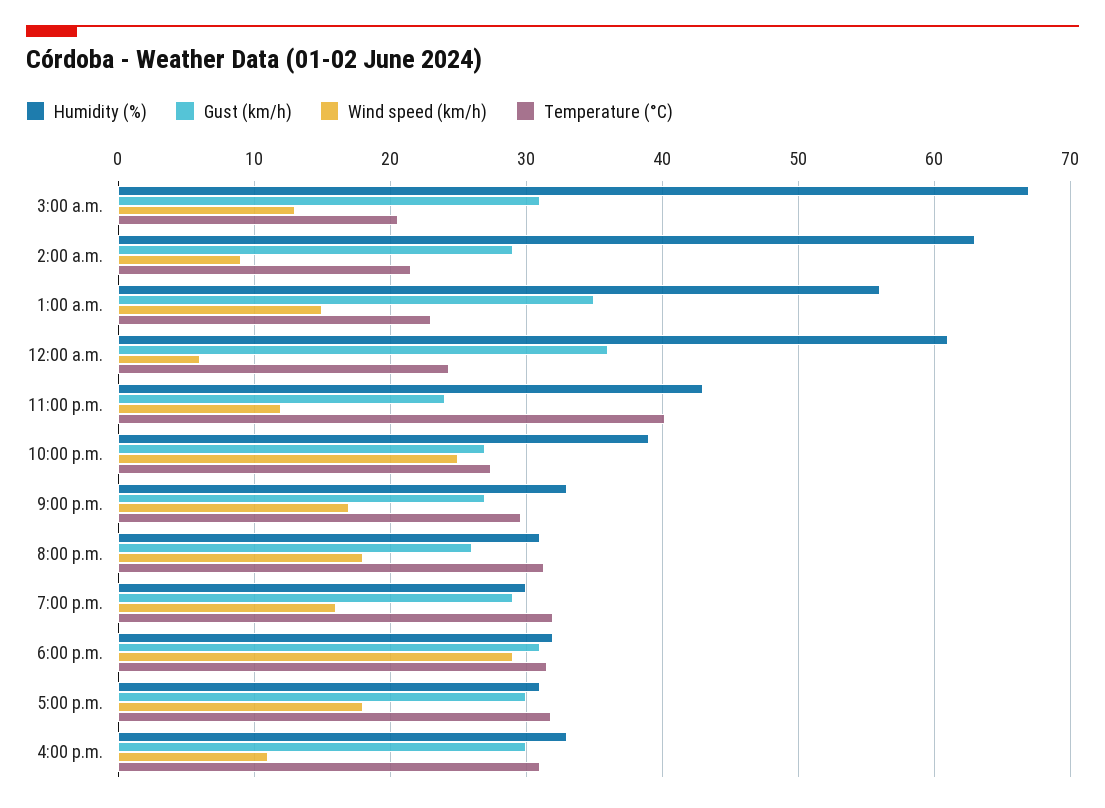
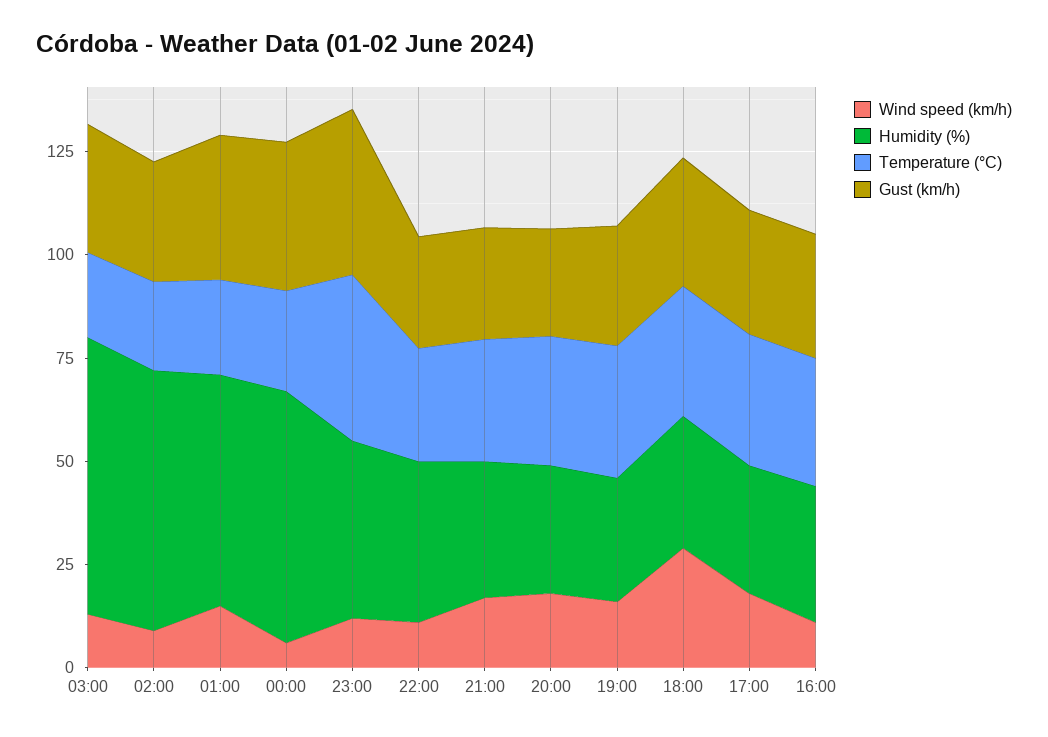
  {
    "Humidity (%)": {
      "3:00 a.m.": 67,
      "2:00 a.m.": 63,
      "1:00 a.m.": 56,
      "12:00 a.m.": 61,
      "11:00 p.m.": 43,
      "10:00 p.m.": 39,
      "9:00 p.m.": 33,
      "8:00 p.m.": 31,
      "7:00 p.m.": 30,
      "6:00 p.m.": 32,
      "5:00 p.m.": 31,
      "4:00 p.m.": 33
    },
    "Gust (km/h)": {
      "3:00 a.m.": 31,
      "2:00 a.m.": 29,
      "1:00 a.m.": 35,
      "12:00 a.m.": 36,
-     "11:00 p.m.": 24,
+     "11:00 p.m.": 40,
      "10:00 p.m.": 27,
      "9:00 p.m.": 27,
      "8:00 p.m.": 26,
      "7:00 p.m.": 29,
      "6:00 p.m.": 31,
      "5:00 p.m.": 30,
      "4:00 p.m.": 30
    },
    "Wind speed (km/h)": {
      "3:00 a.m.": 13,
      "2:00 a.m.": 9,
      "1:00 a.m.": 15,
      "12:00 a.m.": 6,
      "11:00 p.m.": 12,
-     "10:00 p.m.": 25,
+     "10:00 p.m.": 10,
      "9:00 p.m.": 17,
      "8:00 p.m.": 18,
      "7:00 p.m.": 16,
      "6:00 p.m.": 29,
      "5:00 p.m.": 18,
      "4:00 p.m.": 11
    },
    "Temperature (°C)": {
      "3:00 a.m.": 21,
      "2:00 a.m.": 22,
      "1:00 a.m.": 23,
      "12:00 a.m.": 24,
      "11:00 p.m.": 40,
      "10:00 p.m.": 27,
      "9:00 p.m.": 30,
      "8:00 p.m.": 31,
      "7:00 p.m.": 32,
      "6:00 p.m.": 32,
      "5:00 p.m.": 32,
      "4:00 p.m.": 31
    }
  }

